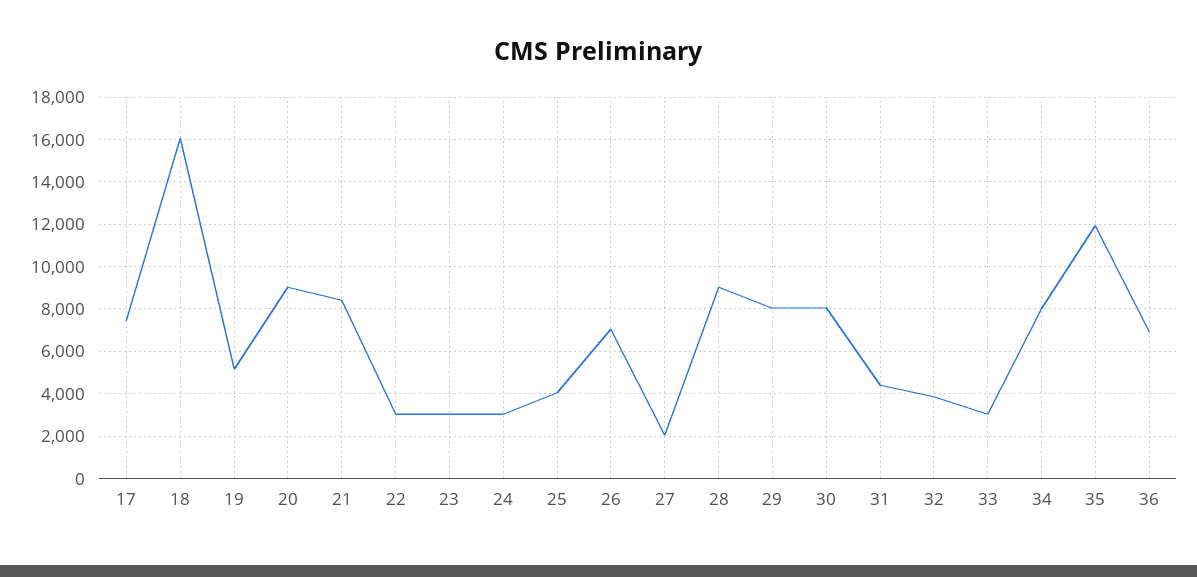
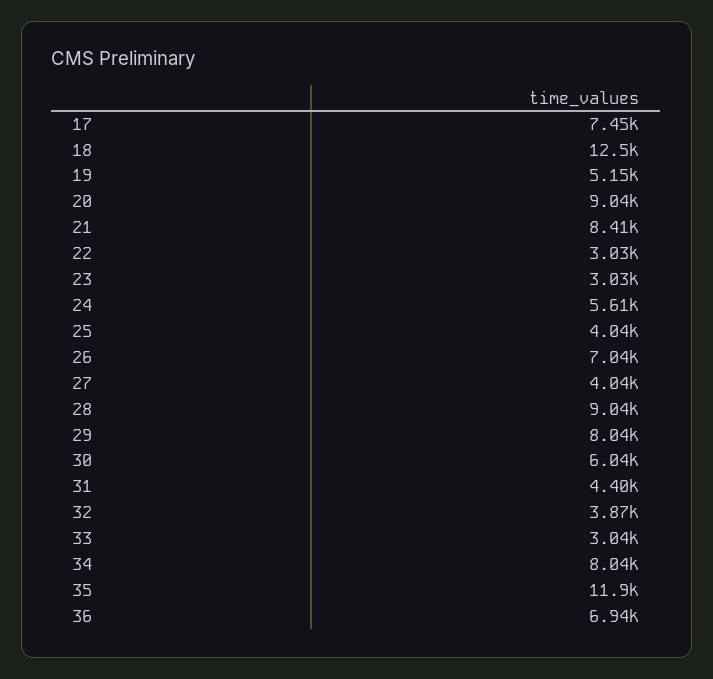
  {
    "17": 7450,
-   "18": 16000,
+   "18": 12500,
    "19": 5150,
    "20": 9040,
    "21": 8410,
    "22": 3030,
    "23": 3030,
-   "24": 3000,
+   "24": 5610,
    "25": 4040,
    "26": 7040,
-   "27": 2000,
+   "27": 4040,
    "28": 9040,
    "29": 8040,
-   "30": 8000,
+   "30": 6040,
    "31": 4400,
    "32": 3870,
    "33": 3040,
    "34": 8040,
    "35": 11900,
    "36": 6940
  }

